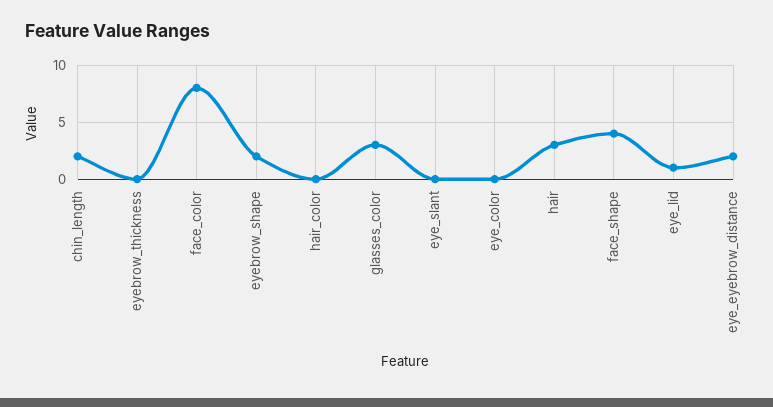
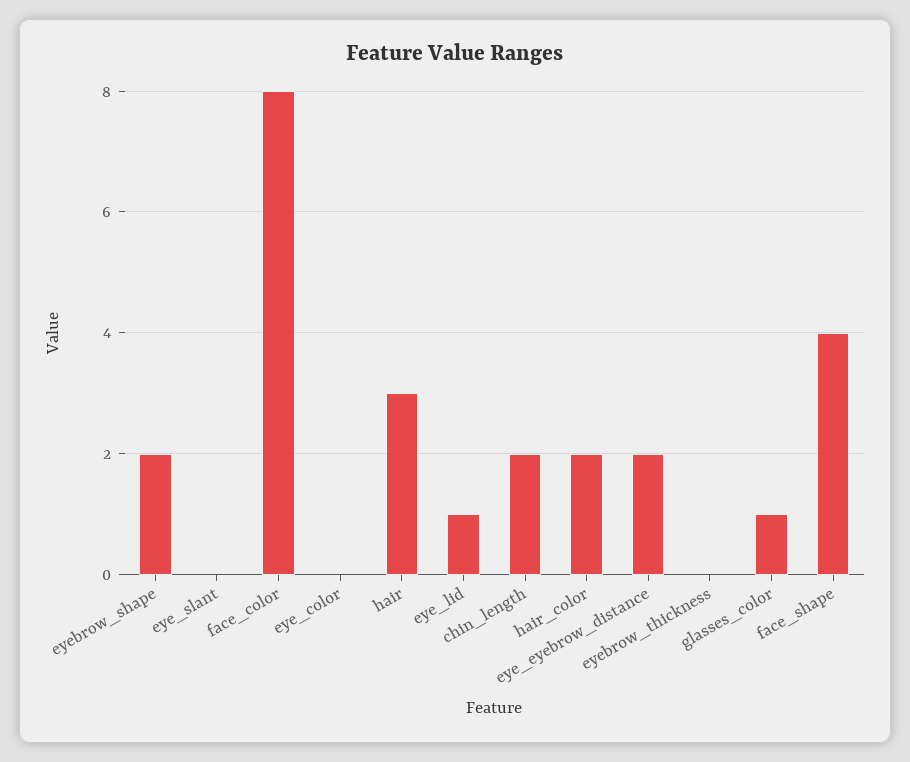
  {
    "chin_length": 2,
    "eyebrow_thickness": 0,
    "face_color": 8,
    "eyebrow_shape": 2,
-   "hair_color": 0,
+   "hair_color": 2,
-   "glasses_color": 3,
+   "glasses_color": 1,
    "eye_slant": 0,
    "eye_color": 0,
    "hair": 3,
    "face_shape": 4,
    "eye_lid": 1,
    "eye_eyebrow_distance": 2
  }

